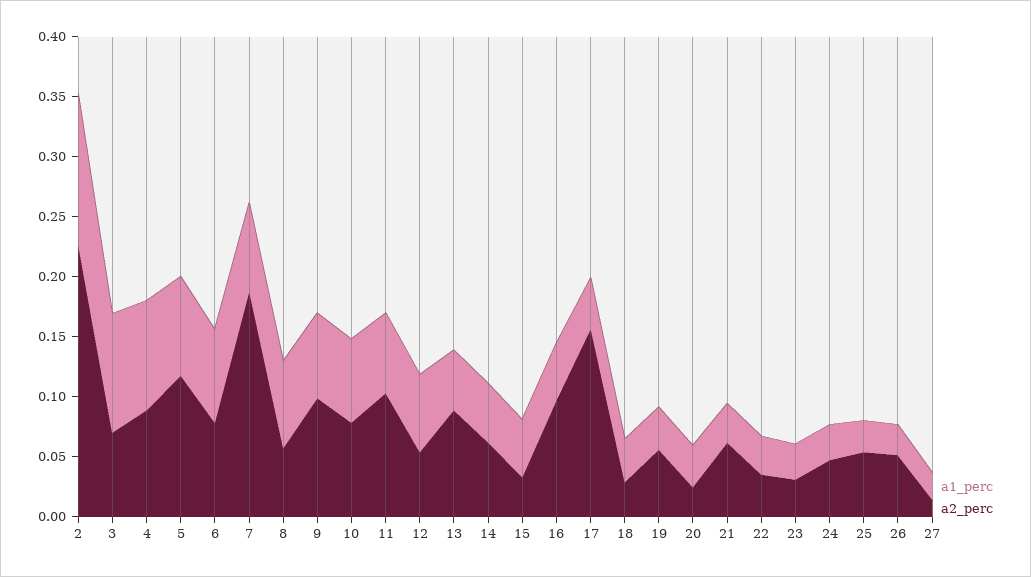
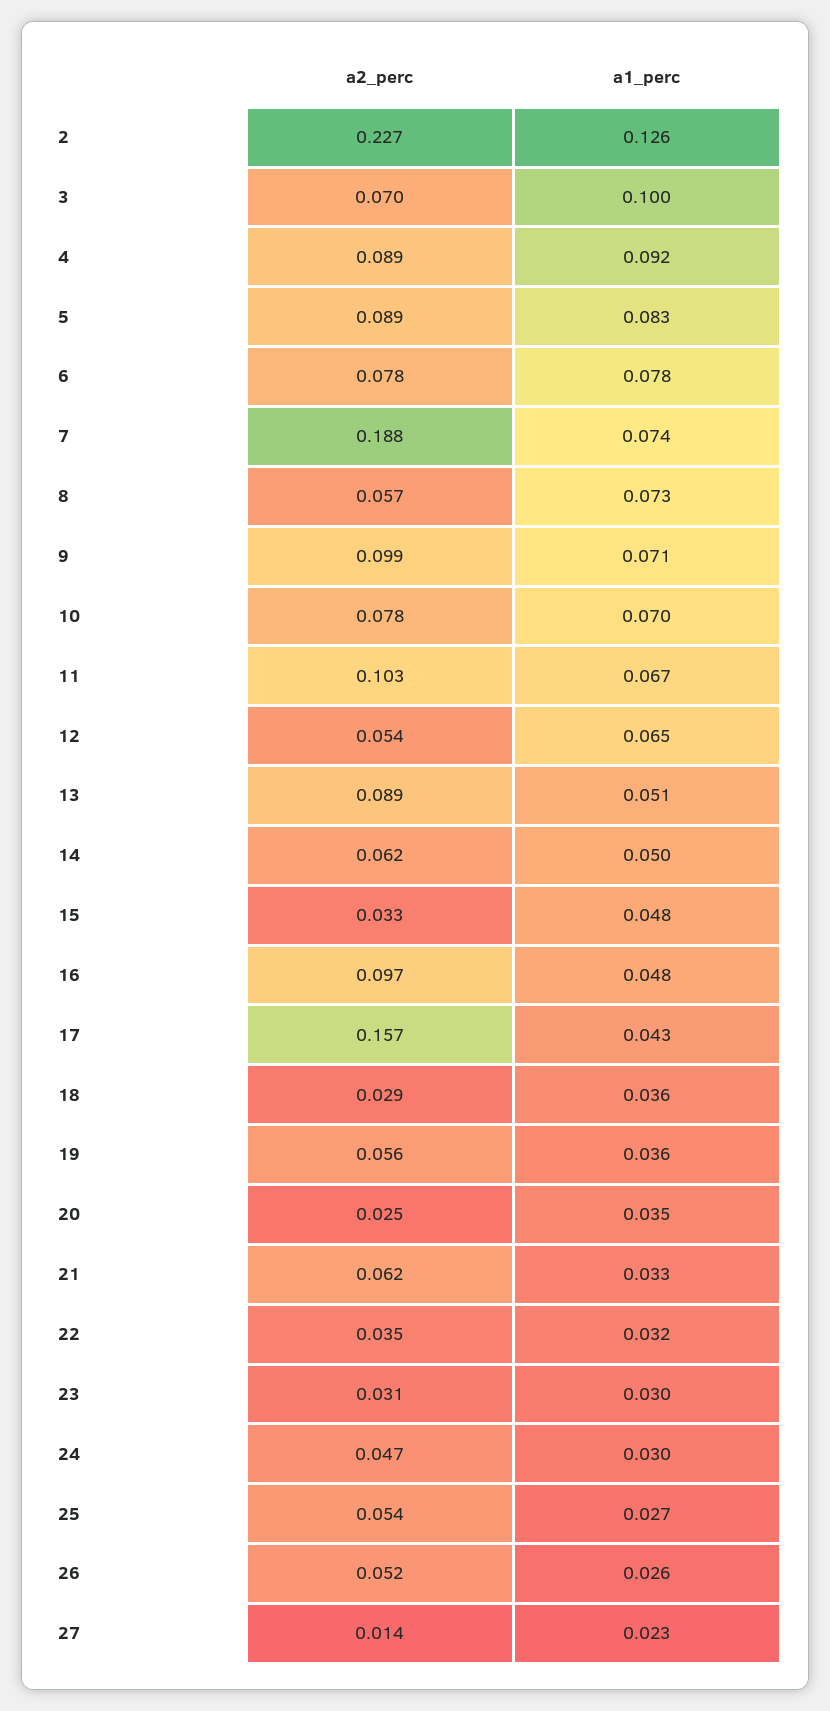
  {
    "a1_perc": {
      "2": 0.126,
      "3": 0.1,
      "4": 0.092,
      "5": 0.083,
      "6": 0.078,
      "7": 0.074,
      "8": 0.073,
      "9": 0.071,
      "10": 0.07,
      "11": 0.067,
      "12": 0.065,
      "13": 0.051,
      "14": 0.05,
      "15": 0.048,
      "16": 0.048,
      "17": 0.043,
      "18": 0.036,
      "19": 0.036,
      "20": 0.035,
      "21": 0.033,
      "22": 0.032,
      "23": 0.03,
      "24": 0.03,
      "25": 0.027,
      "26": 0.026,
      "27": 0.023
    },
    "a2_perc": {
      "2": 0.227,
      "3": 0.07,
      "4": 0.089,
-     "5": 0.12,
+     "5": 0.089,
      "6": 0.078,
      "7": 0.188,
      "8": 0.057,
      "9": 0.099,
      "10": 0.078,
      "11": 0.103,
      "12": 0.054,
      "13": 0.089,
      "14": 0.062,
      "15": 0.033,
      "16": 0.097,
      "17": 0.157,
      "18": 0.029,
      "19": 0.056,
      "20": 0.025,
      "21": 0.062,
      "22": 0.035,
      "23": 0.031,
      "24": 0.047,
      "25": 0.054,
      "26": 0.052,
      "27": 0.014
    }
  }

